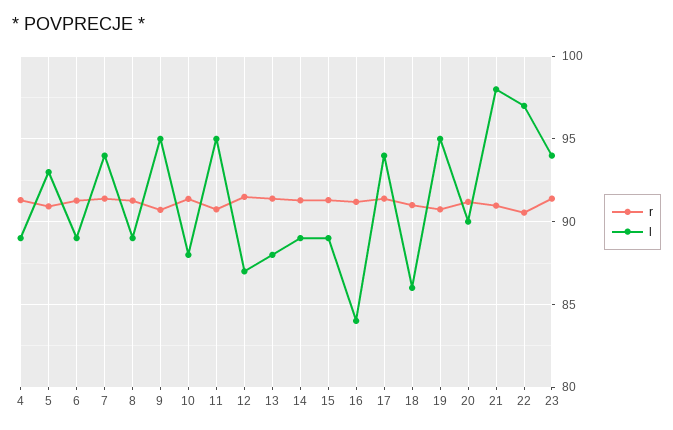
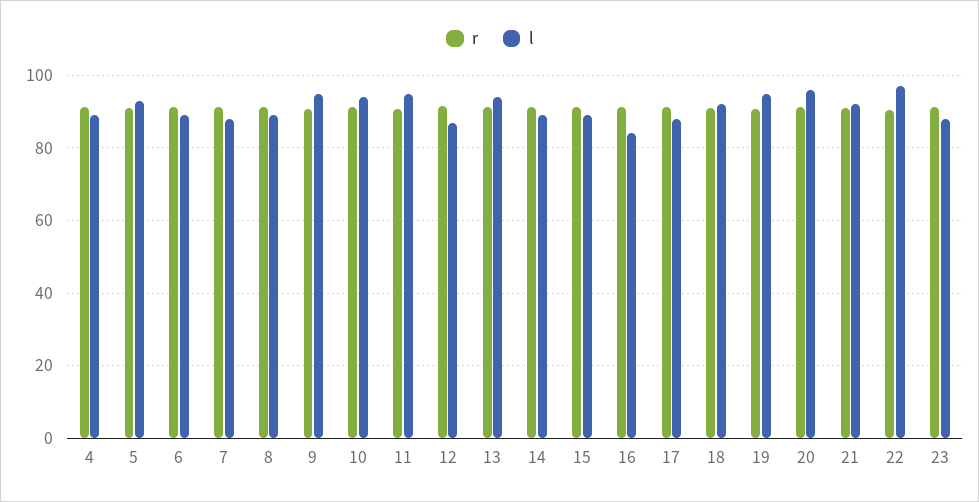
  {
    "r": {
      "4": 91.5,
      "5": 91,
      "6": 91.5,
      "7": 91.5,
      "8": 91.5,
      "9": 90.5,
      "10": 91.5,
      "11": 91,
      "12": 91.5,
      "13": 91.5,
      "14": 91.5,
      "15": 91.5,
      "16": 91,
      "17": 91.5,
      "18": 91,
      "19": 91,
      "20": 91,
      "21": 91,
      "22": 90.5,
      "23": 91.5
    },
    "l": {
      "4": 89,
      "5": 93,
      "6": 89,
-     "7": 94,
+     "7": 88,
      "8": 89,
      "9": 95,
-     "10": 88,
+     "10": 94,
      "11": 95,
      "12": 87,
-     "13": 88,
+     "13": 94,
      "14": 89,
      "15": 89,
      "16": 84,
-     "17": 94,
+     "17": 88,
-     "18": 86,
+     "18": 92,
      "19": 95,
-     "20": 90,
+     "20": 96,
-     "21": 98,
+     "21": 92,
      "22": 97,
-     "23": 94
+     "23": 88
    }
  }

